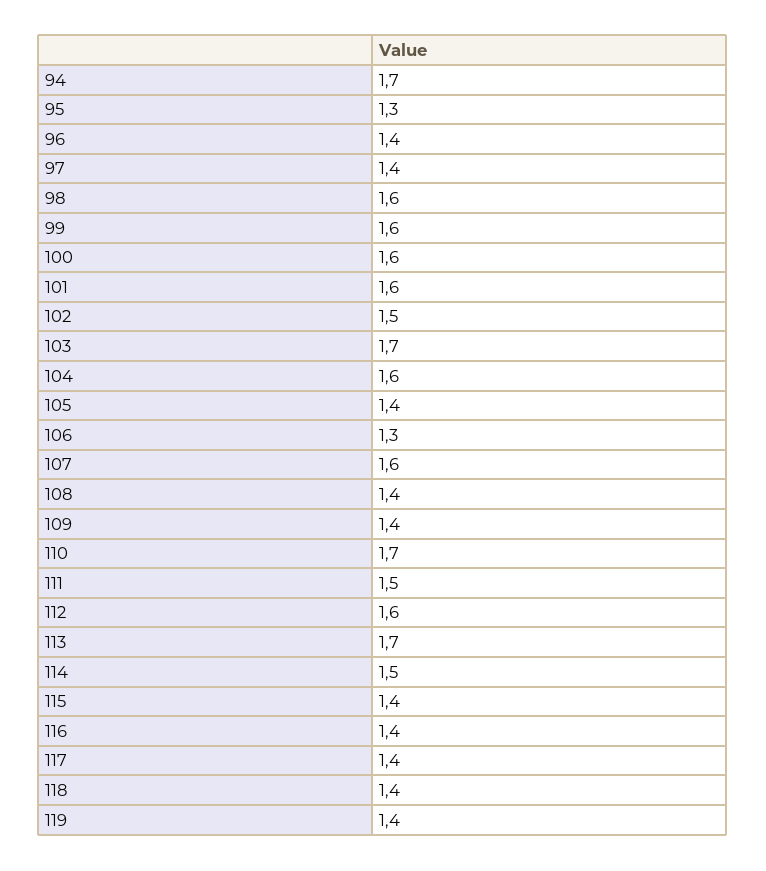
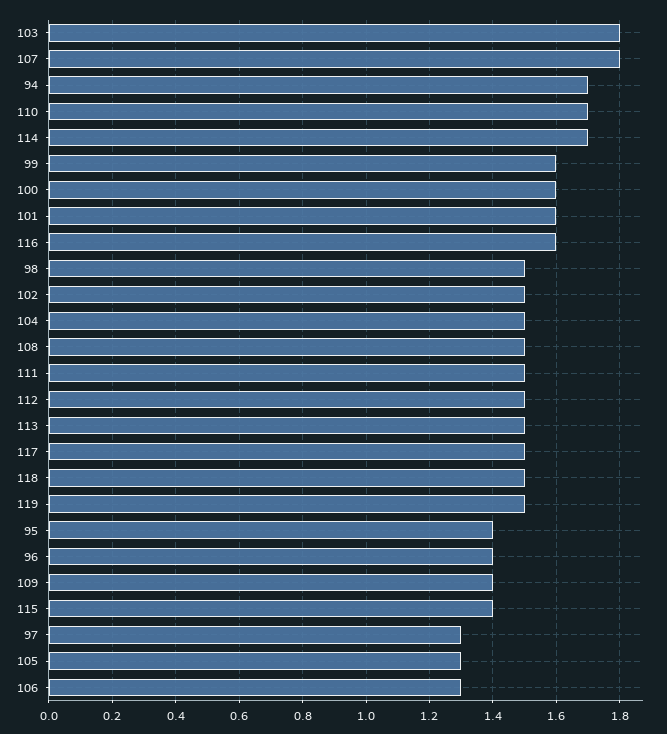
  {
    "94": 1.7,
-   "95": 1.3,
+   "95": 1.4,
    "96": 1.4,
-   "97": 1.4,
+   "97": 1.3,
-   "98": 1.6,
+   "98": 1.5,
    "99": 1.6,
    "100": 1.6,
    "101": 1.6,
    "102": 1.5,
-   "103": 1.7,
+   "103": 1.8,
-   "104": 1.6,
+   "104": 1.5,
-   "105": 1.4,
+   "105": 1.3,
    "106": 1.3,
-   "107": 1.6,
+   "107": 1.8,
-   "108": 1.4,
+   "108": 1.5,
    "109": 1.4,
    "110": 1.7,
    "111": 1.5,
-   "112": 1.6,
+   "112": 1.5,
-   "113": 1.7,
+   "113": 1.5,
-   "114": 1.5,
+   "114": 1.7,
    "115": 1.4,
-   "116": 1.4,
+   "116": 1.6,
-   "117": 1.4,
+   "117": 1.5,
-   "118": 1.4,
+   "118": 1.5,
-   "119": 1.4
+   "119": 1.5
  }

